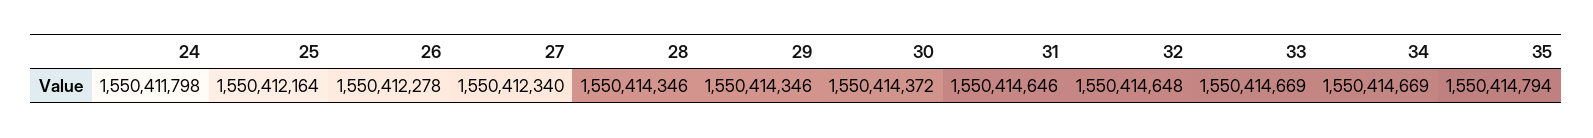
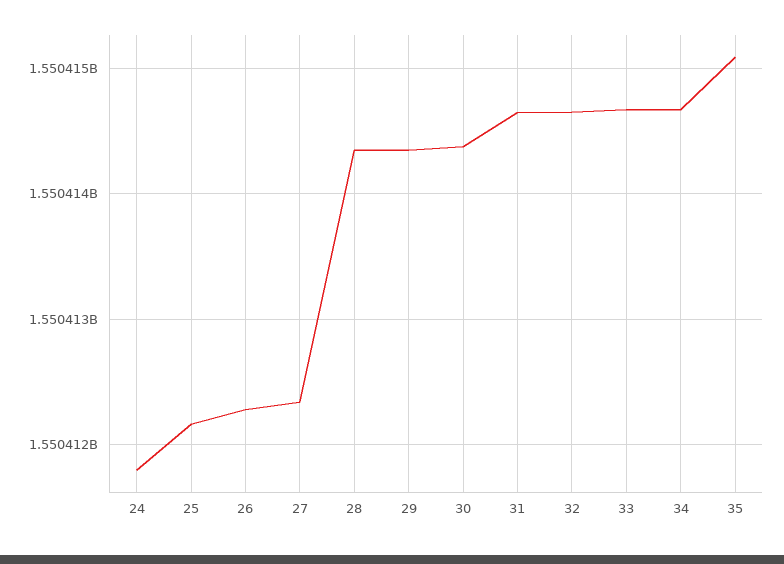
  {
    "24": 1550411798,
    "25": 1550412164,
    "26": 1550412278,
    "27": 1550412340,
    "28": 1550414346,
    "29": 1550414346,
    "30": 1550414372,
    "31": 1550414646,
    "32": 1550414648,
    "33": 1550414669,
    "34": 1550414669,
-   "35": 1550414794
+   "35": 1550415100
  }

